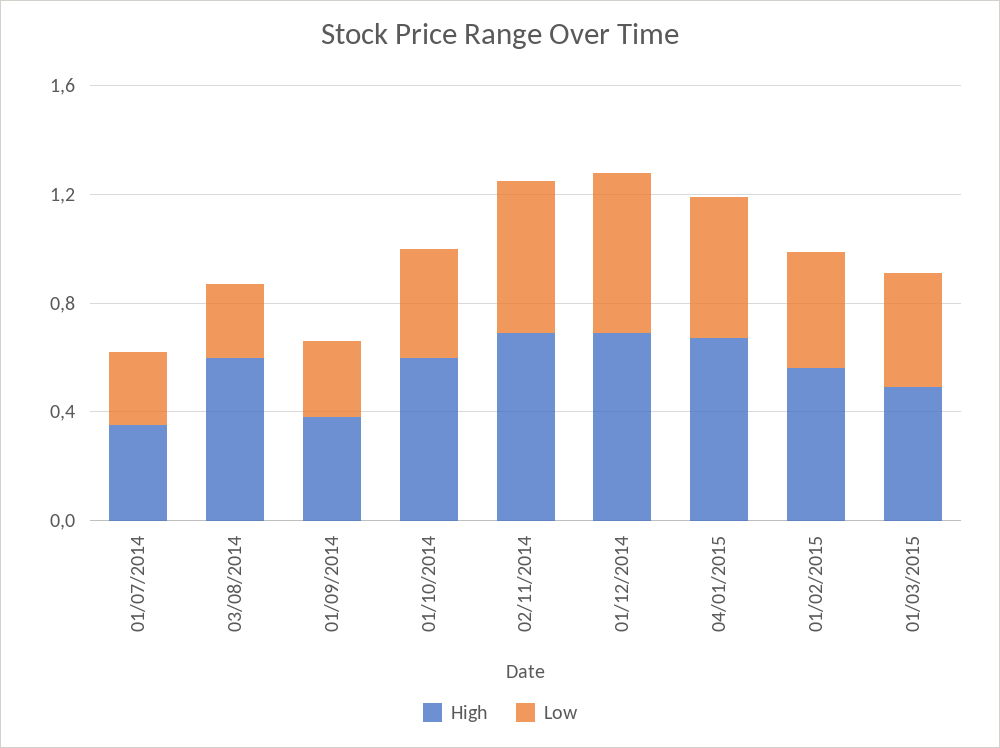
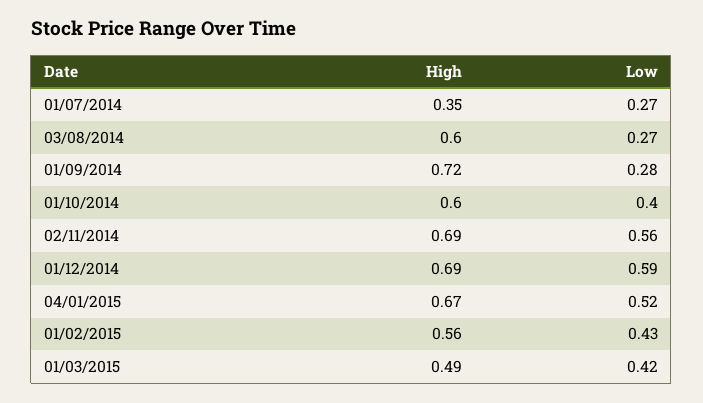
  {
    "High": {
      "01/07/2014": 0.35,
      "03/08/2014": 0.6,
-     "01/09/2014": 0.4,
+     "01/09/2014": 0.72,
      "01/10/2014": 0.6,
      "02/11/2014": 0.69,
      "01/12/2014": 0.69,
      "04/01/2015": 0.67,
      "01/02/2015": 0.56,
      "01/03/2015": 0.49
    },
    "Low": {
      "01/07/2014": 0.27,
      "03/08/2014": 0.27,
      "01/09/2014": 0.28,
      "01/10/2014": 0.4,
      "02/11/2014": 0.56,
      "01/12/2014": 0.59,
      "04/01/2015": 0.52,
      "01/02/2015": 0.43,
      "01/03/2015": 0.42
    }
  }

